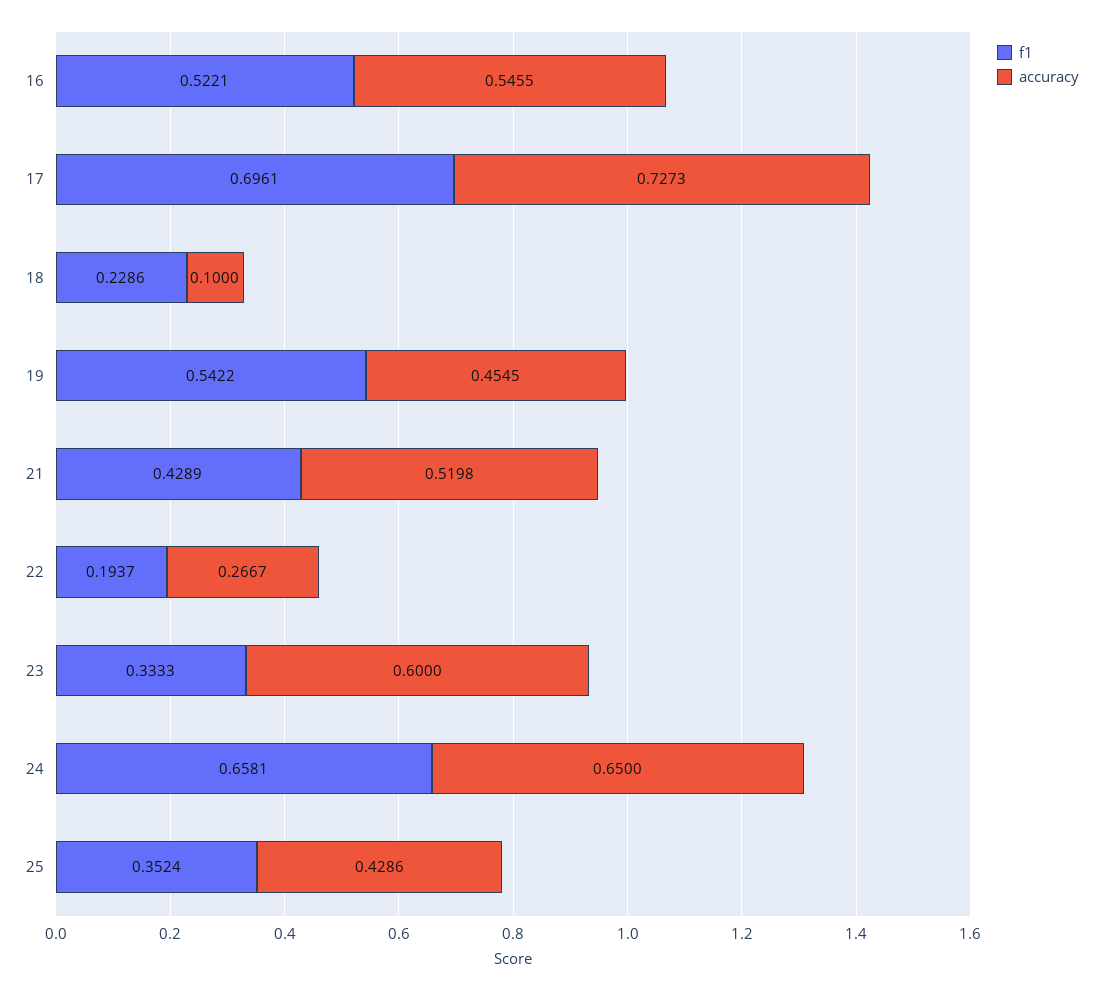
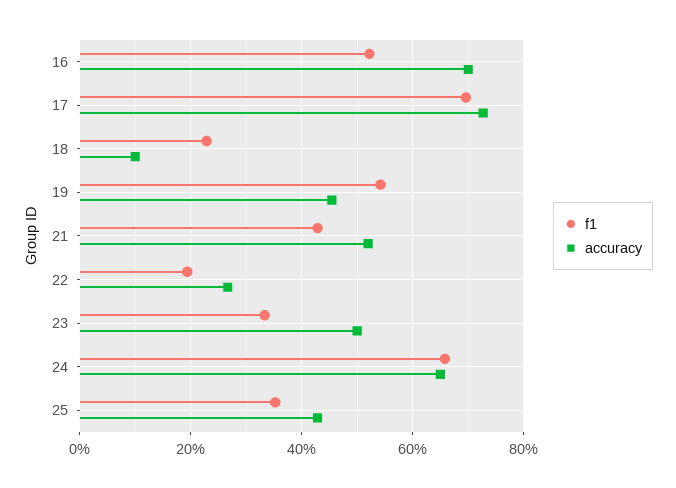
  {
    "f1": {
      "16": 0.5221,
      "17": 0.6961,
      "18": 0.2286,
      "19": 0.5422,
      "21": 0.4289,
      "22": 0.1937,
      "23": 0.3333,
      "24": 0.6581,
      "25": 0.3524
    },
    "accuracy": {
-     "16": 0.5455,
+     "16": 0.7,
      "17": 0.7273,
      "18": 0.1,
      "19": 0.4545,
      "21": 0.5198,
      "22": 0.2667,
-     "23": 0.6,
+     "23": 0.5,
      "24": 0.65,
      "25": 0.4286
    }
  }

